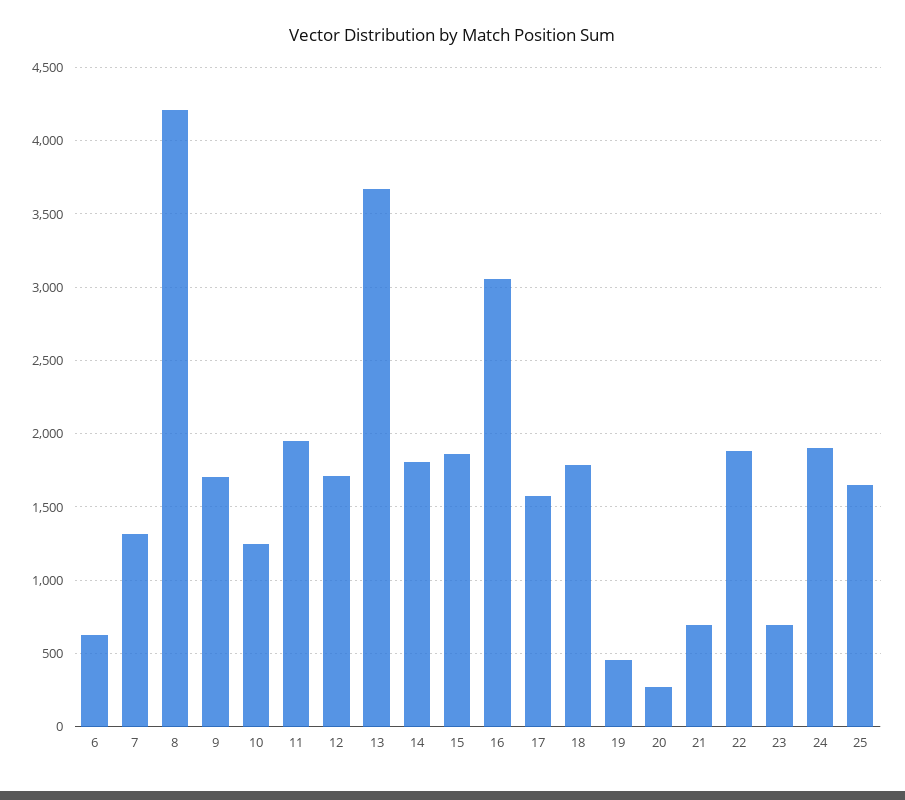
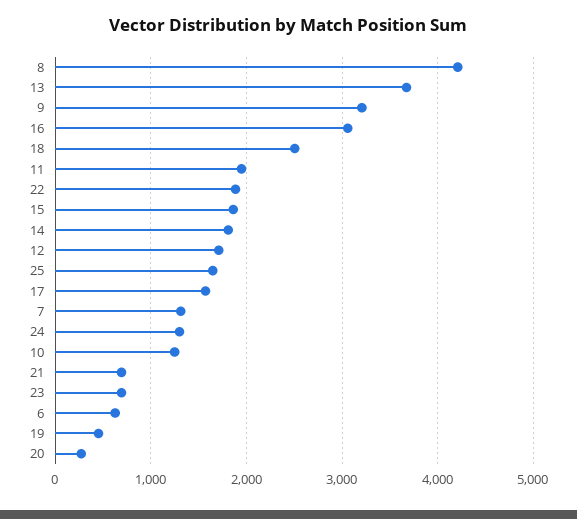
  {
    "6": 650,
    "7": 1300,
    "8": 4200,
-   "9": 1700,
+   "9": 3200,
    "10": 1250,
    "11": 1950,
    "12": 1700,
    "13": 3650,
    "14": 1800,
    "15": 1850,
    "16": 3050,
    "17": 1550,
-   "18": 1800,
+   "18": 2500,
    "19": 450,
    "20": 250,
    "21": 700,
    "22": 1900,
    "23": 700,
-   "24": 1900,
+   "24": 1300,
    "25": 1650
  }

